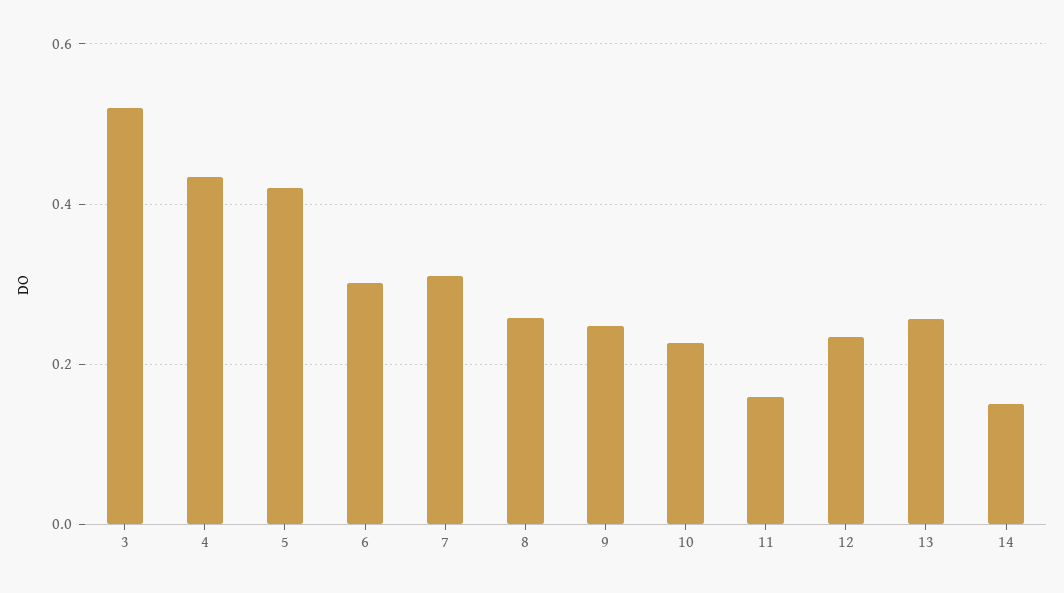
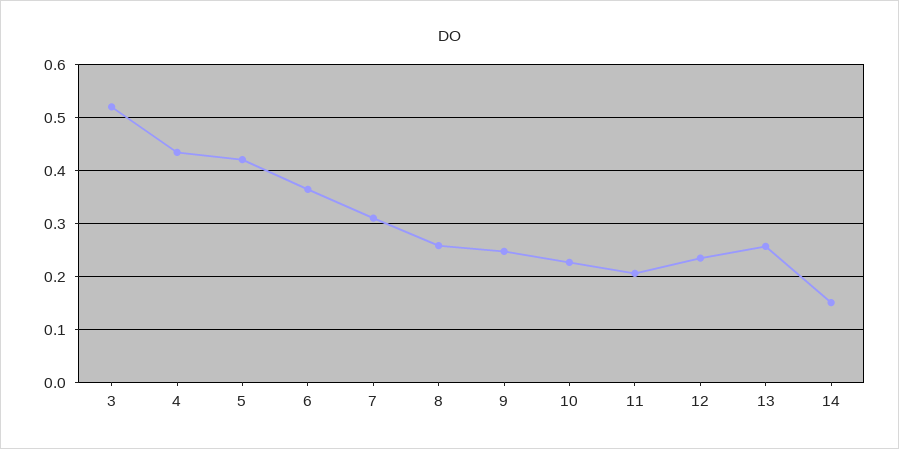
  {
    "3": 0.52,
    "4": 0.44,
    "5": 0.42,
-   "6": 0.3,
+   "6": 0.36,
    "7": 0.3,
    "8": 0.26,
    "9": 0.24,
    "10": 0.22,
-   "11": 0.16,
+   "11": 0.2,
    "12": 0.24,
    "13": 0.26,
    "14": 0.16
  }

